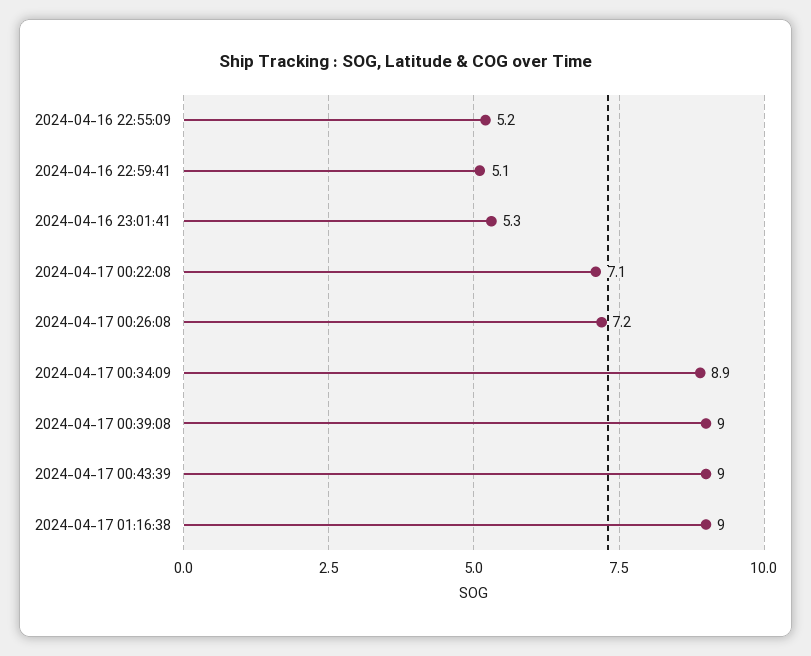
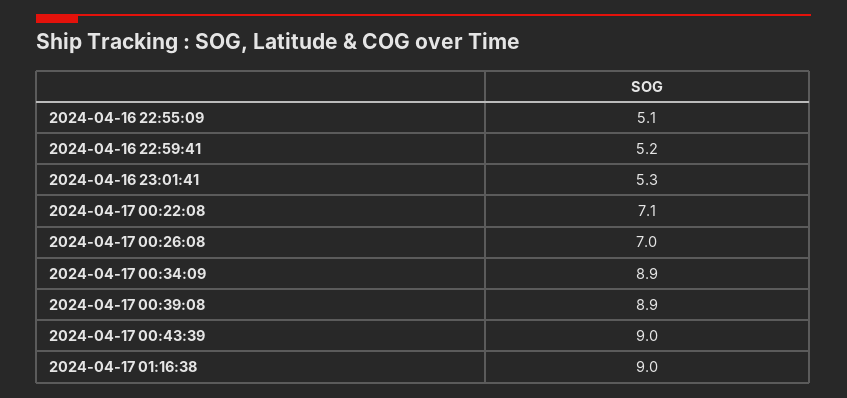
  {
-   "2024-04-16 22:55:09": 5.2,
+   "2024-04-16 22:55:09": 5.1,
-   "2024-04-16 22:59:41": 5.1,
+   "2024-04-16 22:59:41": 5.2,
    "2024-04-16 23:01:41": 5.3,
    "2024-04-17 00:22:08": 7.1,
-   "2024-04-17 00:26:08": 7.2,
+   "2024-04-17 00:26:08": 7,
    "2024-04-17 00:34:09": 8.9,
-   "2024-04-17 00:39:08": 9,
+   "2024-04-17 00:39:08": 8.9,
    "2024-04-17 00:43:39": 9,
    "2024-04-17 01:16:38": 9
  }

